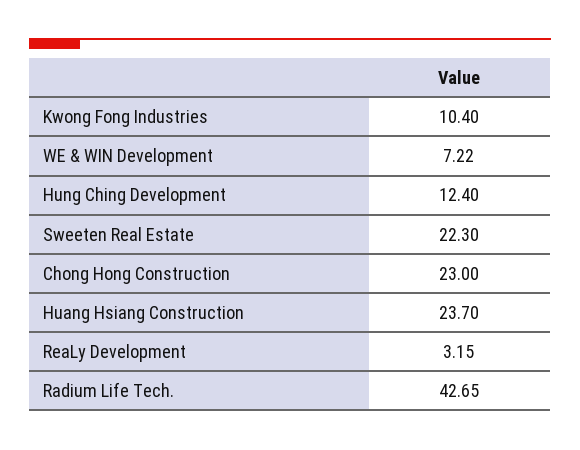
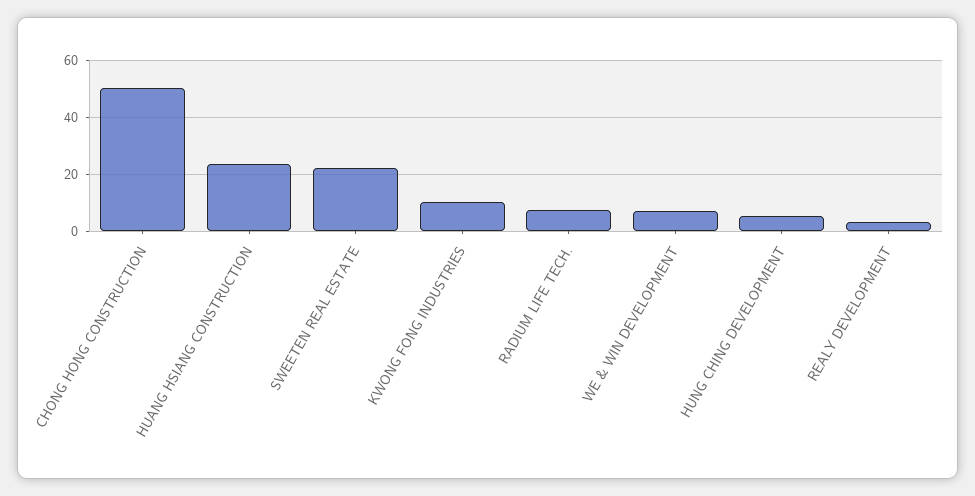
  {
    "Kwong Fong Industries": 10.4,
    "WE & WIN Development": 7.22,
-   "Hung Ching Development": 12.4,
+   "Hung Ching Development": 5,
    "Sweeten Real Estate": 22.3,
-   "Chong Hong Construction": 23,
+   "Chong Hong Construction": 50,
    "Huang Hsiang Construction": 23.7,
    "ReaLy Development": 3.15,
-   "Radium Life Tech.": 42.65
+   "Radium Life Tech.": 7.5
  }

